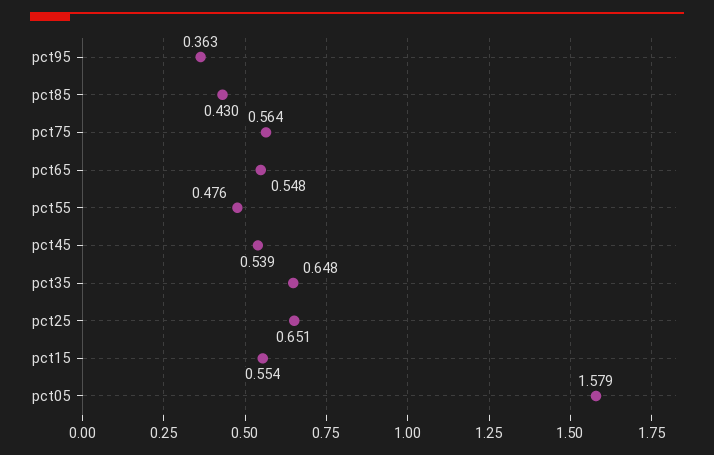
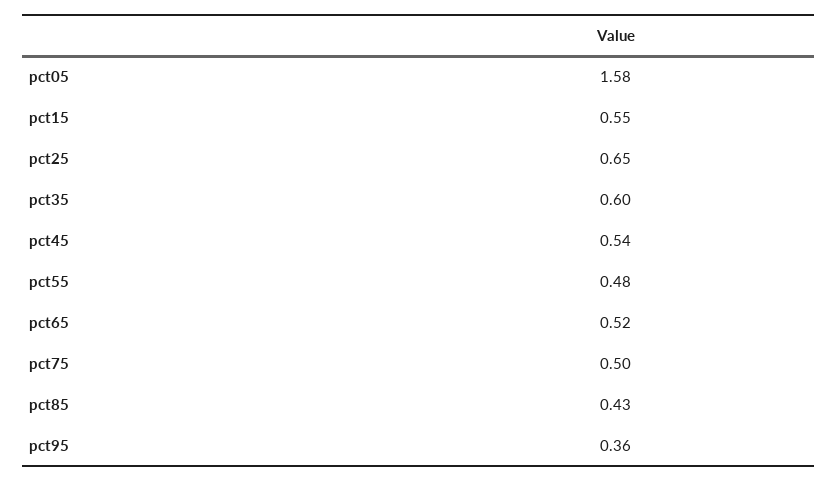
  {
    "pct95": 0.363,
    "pct85": 0.43,
-   "pct75": 0.564,
+   "pct75": 0.5,
-   "pct65": 0.548,
+   "pct65": 0.52,
    "pct55": 0.476,
    "pct45": 0.539,
-   "pct35": 0.648,
+   "pct35": 0.6,
    "pct25": 0.651,
    "pct15": 0.554,
    "pct05": 1.579
  }

